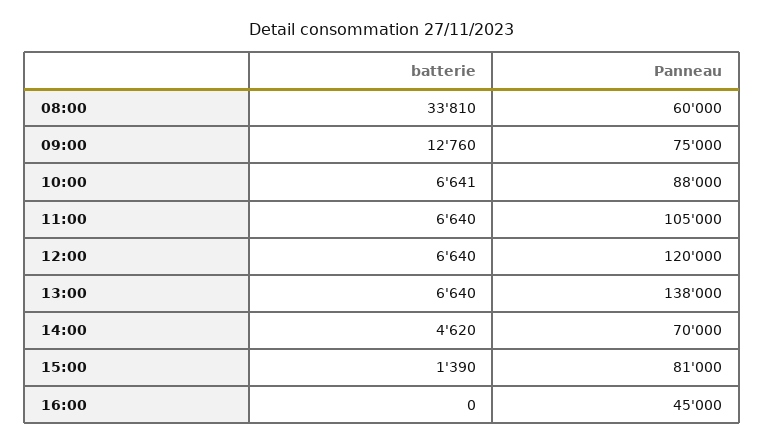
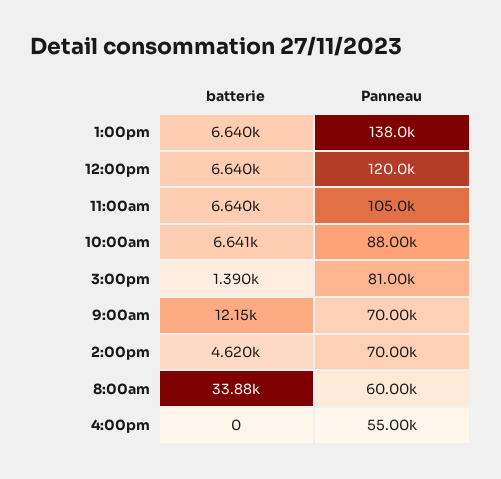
  {
    "batterie": {
-     "08:00": 33810,
+     "08:00": 33880,
-     "09:00": 12760,
+     "09:00": 12150,
      "10:00": 6641,
      "11:00": 6640,
      "12:00": 6640,
      "13:00": 6640,
      "14:00": 4620,
      "15:00": 1390,
      "16:00": 0
    },
    "Panneau": {
      "08:00": 60000,
-     "09:00": 75000,
+     "09:00": 70000,
      "10:00": 88000,
      "11:00": 105000,
      "12:00": 120000,
      "13:00": 138000,
      "14:00": 70000,
      "15:00": 81000,
-     "16:00": 45000
+     "16:00": 55000
    }
  }

